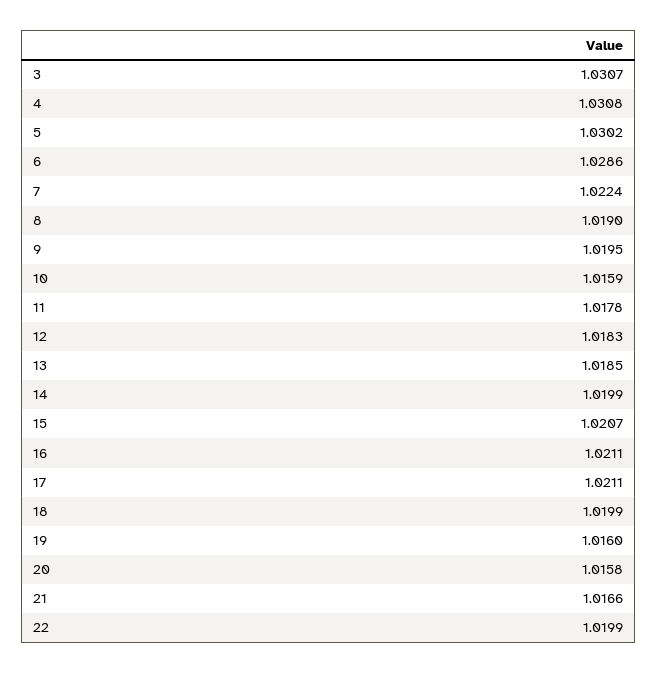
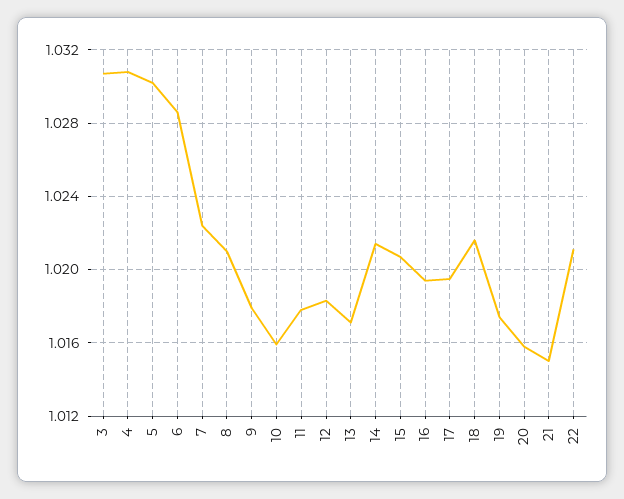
  {
    "3": 1.0307,
    "4": 1.0308,
    "5": 1.0302,
    "6": 1.0286,
    "7": 1.0224,
-   "8": 1.019,
+   "8": 1.021,
-   "9": 1.0195,
+   "9": 1.018,
    "10": 1.0159,
    "11": 1.0178,
    "12": 1.0183,
-   "13": 1.0185,
+   "13": 1.017,
-   "14": 1.0199,
+   "14": 1.0215,
    "15": 1.0207,
-   "16": 1.0211,
+   "16": 1.0195,
-   "17": 1.0211,
+   "17": 1.0195,
-   "18": 1.0199,
+   "18": 1.0215,
-   "19": 1.016,
+   "19": 1.0175,
    "20": 1.0158,
-   "21": 1.0166,
+   "21": 1.015,
-   "22": 1.0199
+   "22": 1.021
  }

